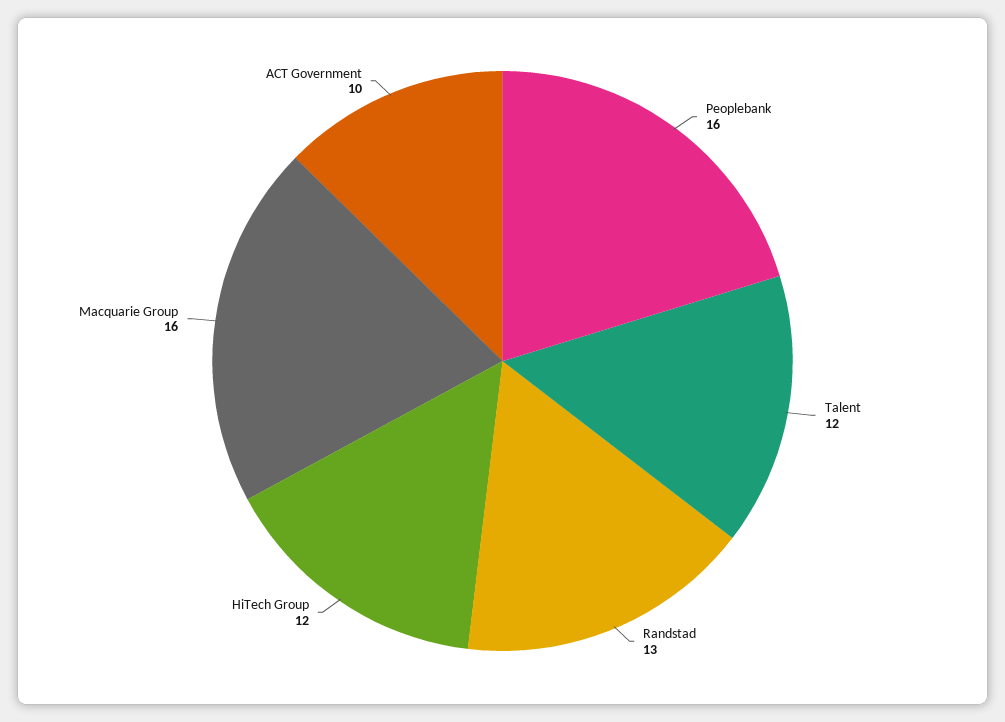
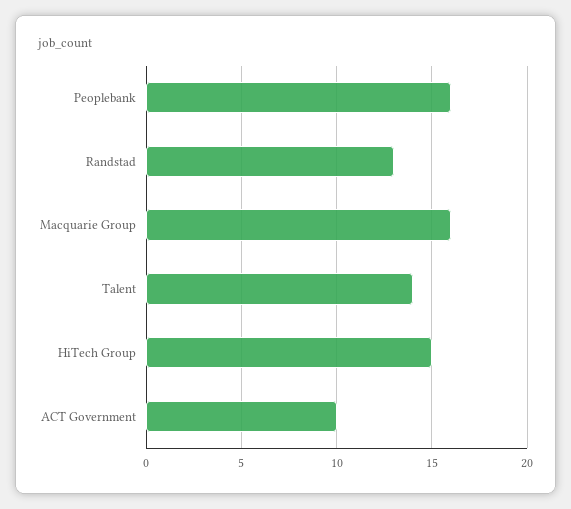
  {
    "Peoplebank": 16,
-   "Talent": 12,
+   "Talent": 14,
    "Randstad": 13,
-   "HiTech Group": 12,
+   "HiTech Group": 15,
    "Macquarie Group": 16,
    "ACT Government": 10
  }

